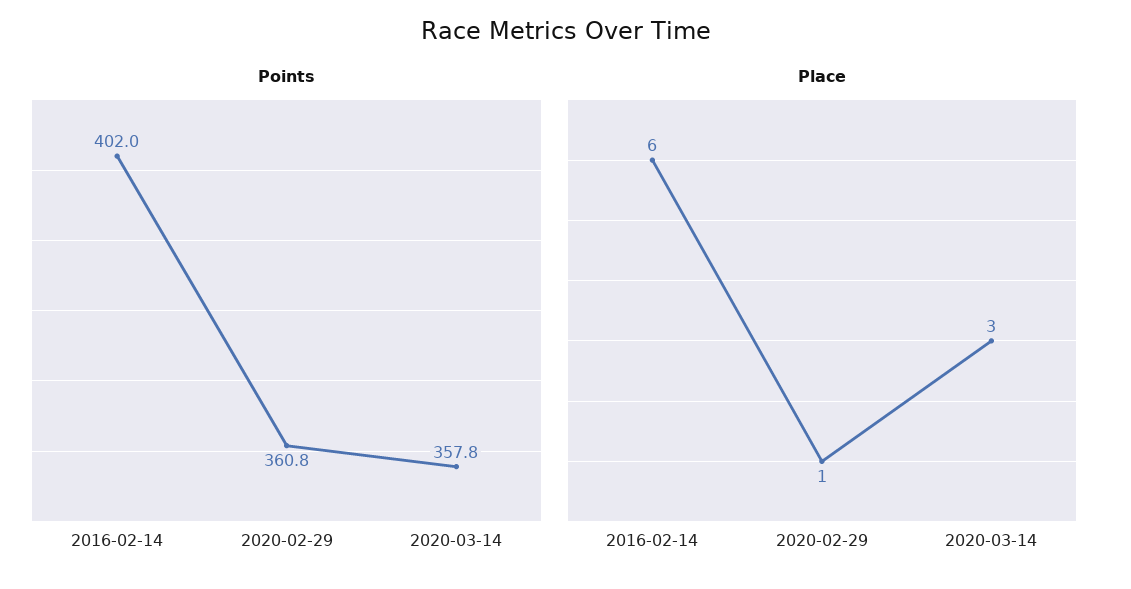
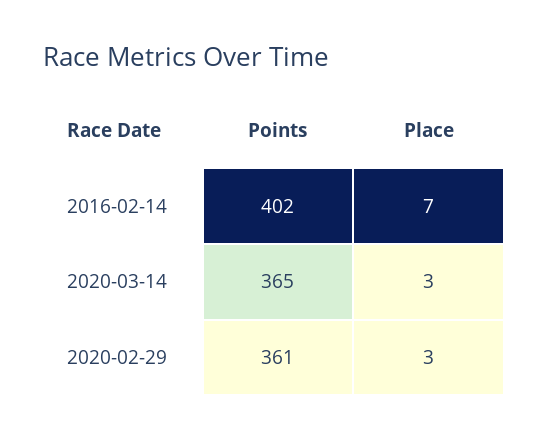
  {
    "Points": {
      "2016-02-14": 402,
      "2020-02-29": 360.8,
-     "2020-03-14": 357.8
+     "2020-03-14": 365
    },
    "Place": {
-     "2016-02-14": 6,
+     "2016-02-14": 7,
-     "2020-02-29": 1,
+     "2020-02-29": 3,
      "2020-03-14": 3
    }
  }

